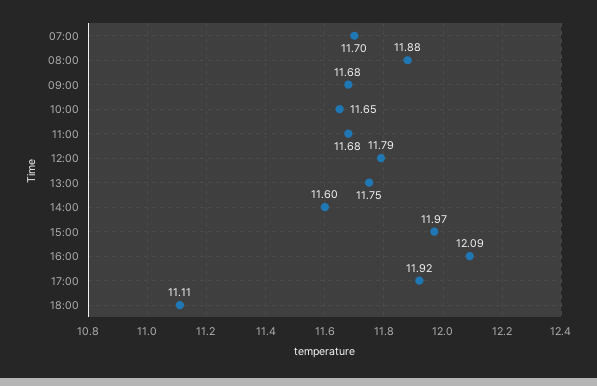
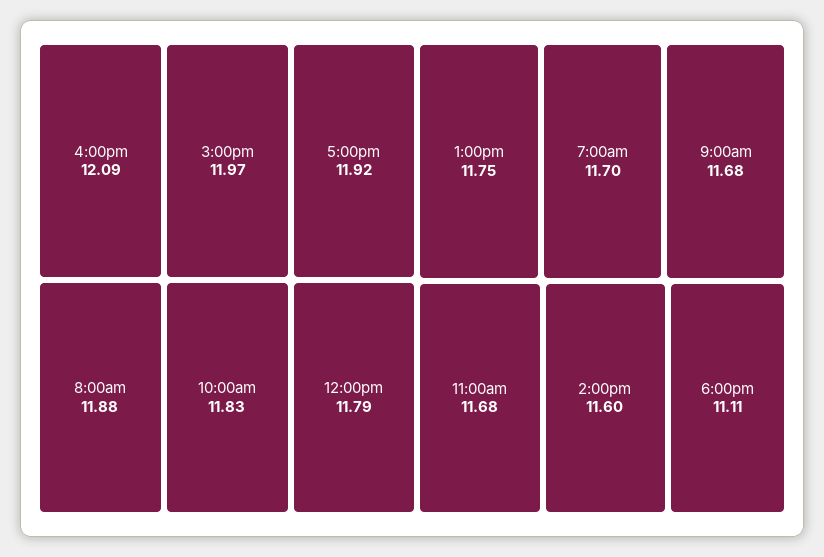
  {
    "07:00": 11.7,
    "08:00": 11.88,
    "09:00": 11.68,
-   "10:00": 11.65,
+   "10:00": 11.83,
    "11:00": 11.68,
    "12:00": 11.79,
    "13:00": 11.75,
    "14:00": 11.6,
    "15:00": 11.97,
    "16:00": 12.09,
    "17:00": 11.92,
    "18:00": 11.11
  }

